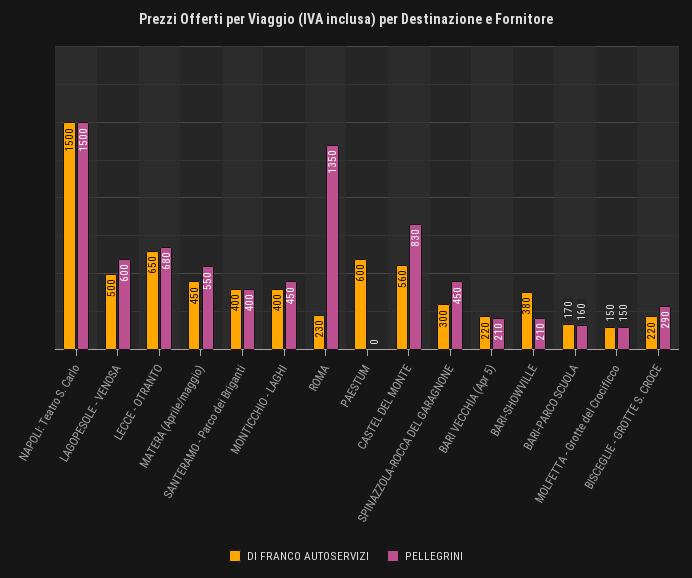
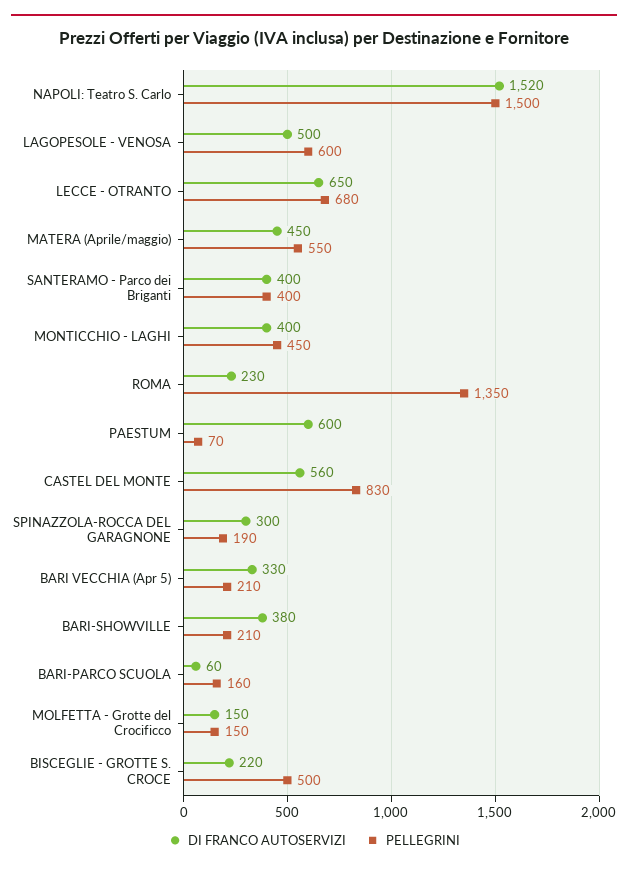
  {
    "DI FRANCO AUTOSERVIZI": {
-     "NAPOLI: Teatro S. Carlo": 1500,
+     "NAPOLI: Teatro S. Carlo": 1520,
      "LAGOPESOLE - VENOSA": 500,
      "LECCE - OTRANTO": 650,
      "MATERA (Aprile/maggio)": 450,
      "SANTERAMO - Parco dei Briganti": 400,
      "MONTICCHIO - LAGHI": 400,
      "ROMA": 230,
      "PAESTUM": 600,
      "CASTEL DEL MONTE": 560,
      "SPINAZZOLA-ROCCA DEL GARAGNONE": 300,
-     "BARI VECCHIA (Apr 5)": 220,
+     "BARI VECCHIA (Apr 5)": 330,
      "BARI-SHOWVILLE": 380,
-     "BARI-PARCO SCUOLA": 170,
+     "BARI-PARCO SCUOLA": 60,
      "MOLFETTA - Grotte del Crocificco": 150,
      "BISCEGLIE - GROTTE S. CROCE": 220
    },
    "PELLEGRINI": {
      "NAPOLI: Teatro S. Carlo": 1500,
      "LAGOPESOLE - VENOSA": 600,
      "LECCE - OTRANTO": 680,
      "MATERA (Aprile/maggio)": 550,
      "SANTERAMO - Parco dei Briganti": 400,
      "MONTICCHIO - LAGHI": 450,
      "ROMA": 1350,
-     "PAESTUM": 0,
+     "PAESTUM": 70,
      "CASTEL DEL MONTE": 830,
-     "SPINAZZOLA-ROCCA DEL GARAGNONE": 450,
+     "SPINAZZOLA-ROCCA DEL GARAGNONE": 190,
      "BARI VECCHIA (Apr 5)": 210,
      "BARI-SHOWVILLE": 210,
      "BARI-PARCO SCUOLA": 160,
      "MOLFETTA - Grotte del Crocificco": 150,
-     "BISCEGLIE - GROTTE S. CROCE": 290
+     "BISCEGLIE - GROTTE S. CROCE": 500
    }
  }

